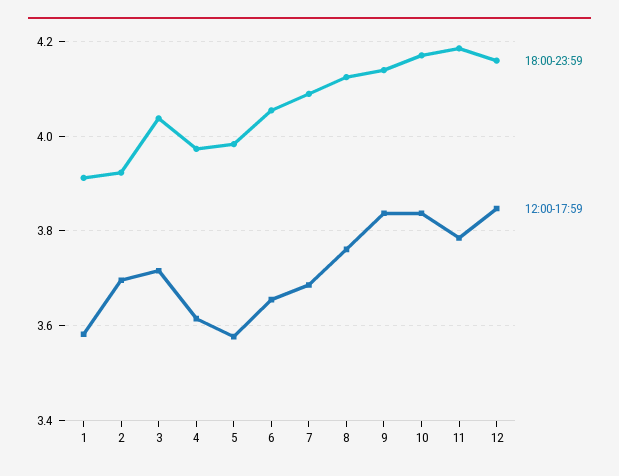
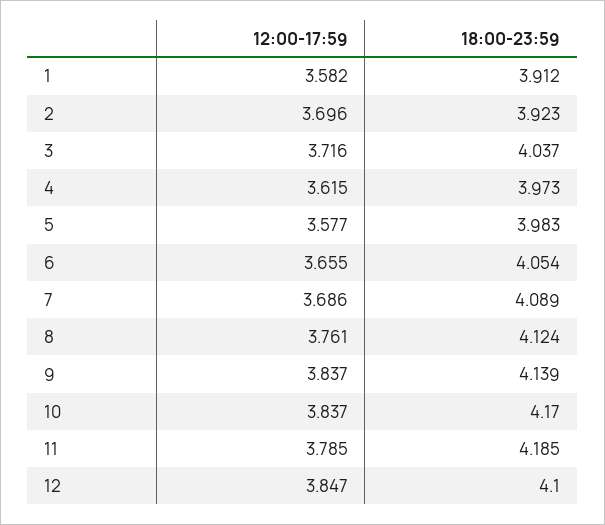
  {
    "18:00-23:59": {
      "1": 3.912,
      "2": 3.923,
      "3": 4.037,
      "4": 3.973,
      "5": 3.983,
      "6": 4.054,
      "7": 4.089,
      "8": 4.124,
      "9": 4.139,
      "10": 4.17,
      "11": 4.185,
-     "12": 4.16
+     "12": 4.1
    },
    "12:00-17:59": {
      "1": 3.582,
      "2": 3.696,
      "3": 3.716,
      "4": 3.615,
      "5": 3.577,
      "6": 3.655,
      "7": 3.686,
      "8": 3.761,
      "9": 3.837,
      "10": 3.837,
      "11": 3.785,
      "12": 3.847
    }
  }

